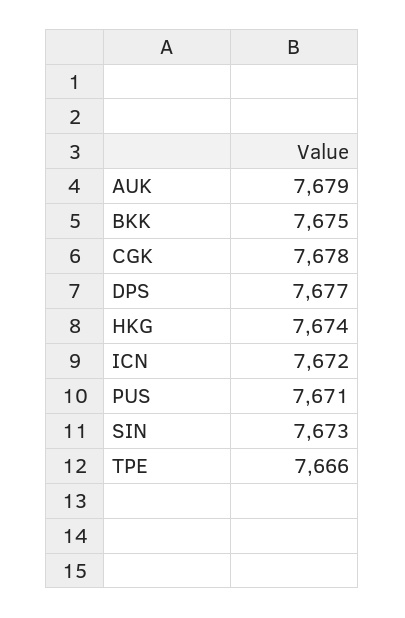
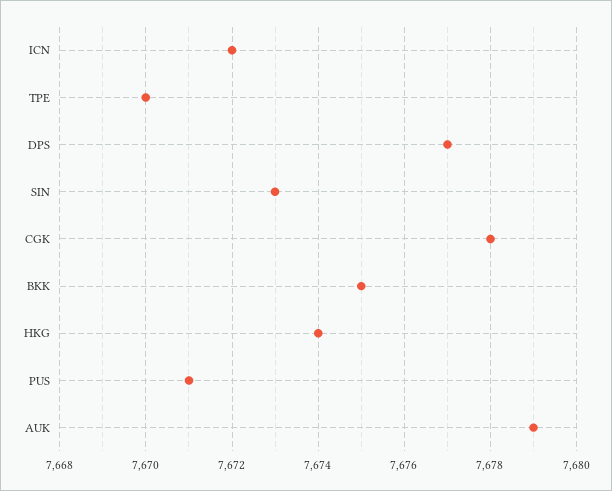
  {
    "AUK": 7679,
    "BKK": 7675,
    "CGK": 7678,
    "DPS": 7677,
    "HKG": 7674,
    "ICN": 7672,
    "PUS": 7671,
    "SIN": 7673,
-   "TPE": 7666
+   "TPE": 7670
  }

